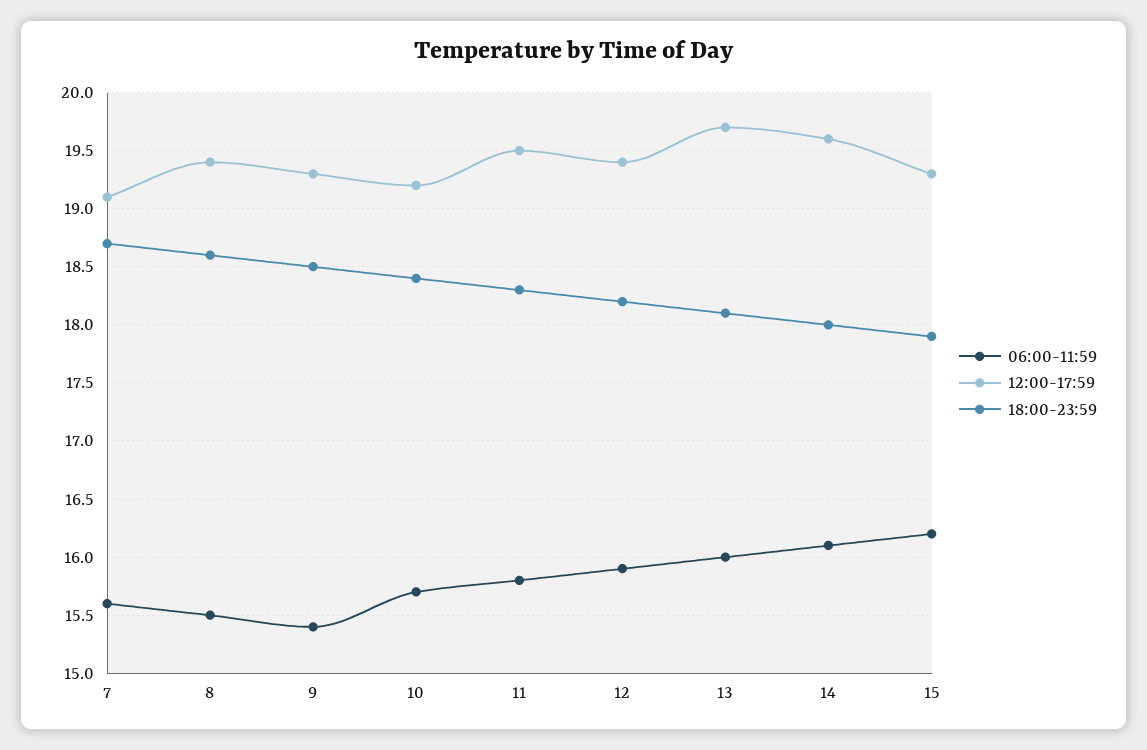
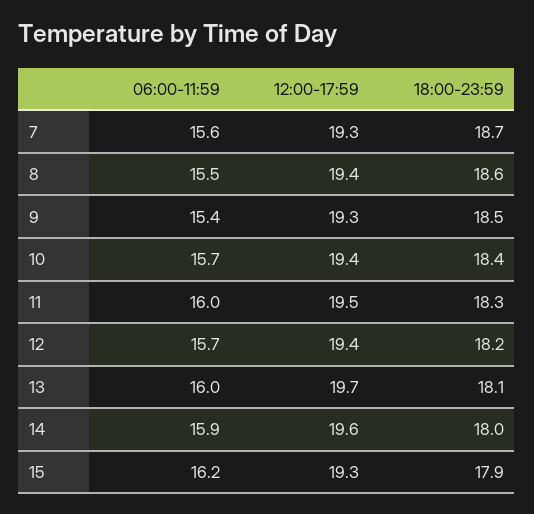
  {
    "06:00-11:59": {
      "7": 15.6,
      "8": 15.5,
      "9": 15.4,
      "10": 15.7,
-     "11": 15.8,
+     "11": 16,
-     "12": 15.9,
+     "12": 15.7,
      "13": 16,
-     "14": 16.1,
+     "14": 15.9,
      "15": 16.2
    },
    "12:00-17:59": {
-     "7": 19.1,
+     "7": 19.3,
      "8": 19.4,
      "9": 19.3,
-     "10": 19.2,
+     "10": 19.4,
      "11": 19.5,
      "12": 19.4,
      "13": 19.7,
      "14": 19.6,
      "15": 19.3
    },
    "18:00-23:59": {
      "7": 18.7,
      "8": 18.6,
      "9": 18.5,
      "10": 18.4,
      "11": 18.3,
      "12": 18.2,
      "13": 18.1,
      "14": 18,
      "15": 17.9
    }
  }

